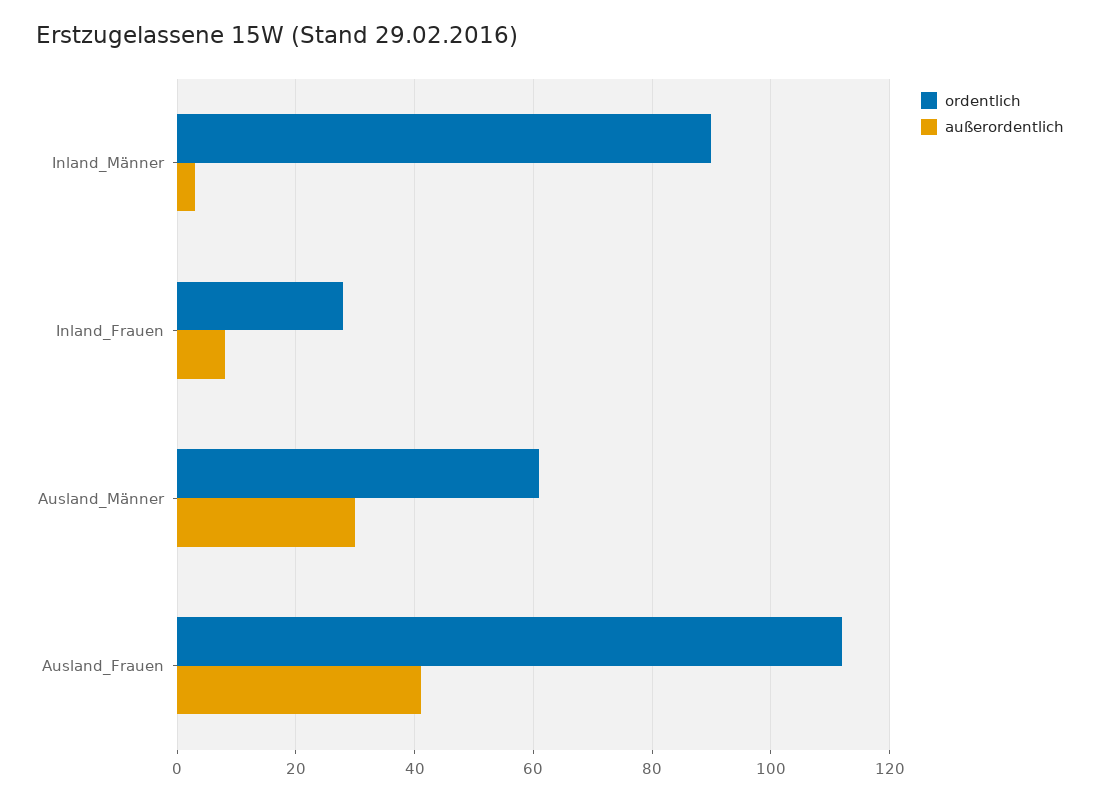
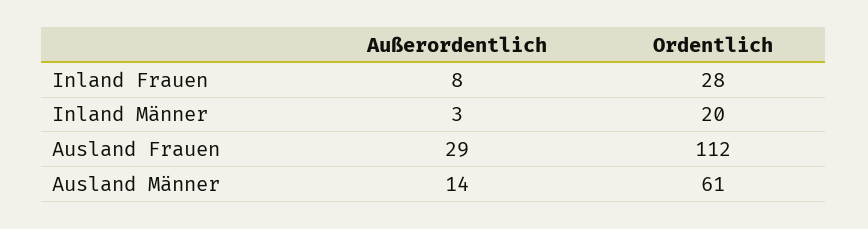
  {
    "ordentlich": {
-     "Inland_Männer": 90,
+     "Inland_Männer": 20,
      "Inland_Frauen": 28,
      "Ausland_Männer": 61,
      "Ausland_Frauen": 112
    },
    "außerordentlich": {
      "Inland_Männer": 3,
      "Inland_Frauen": 8,
-     "Ausland_Männer": 30,
+     "Ausland_Männer": 14,
-     "Ausland_Frauen": 40
+     "Ausland_Frauen": 29
    }
  }

